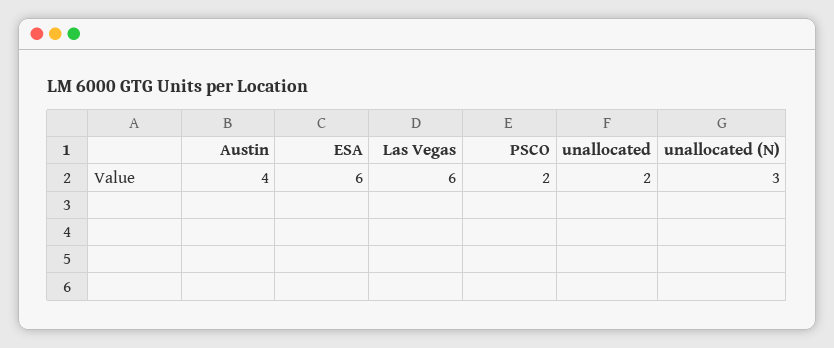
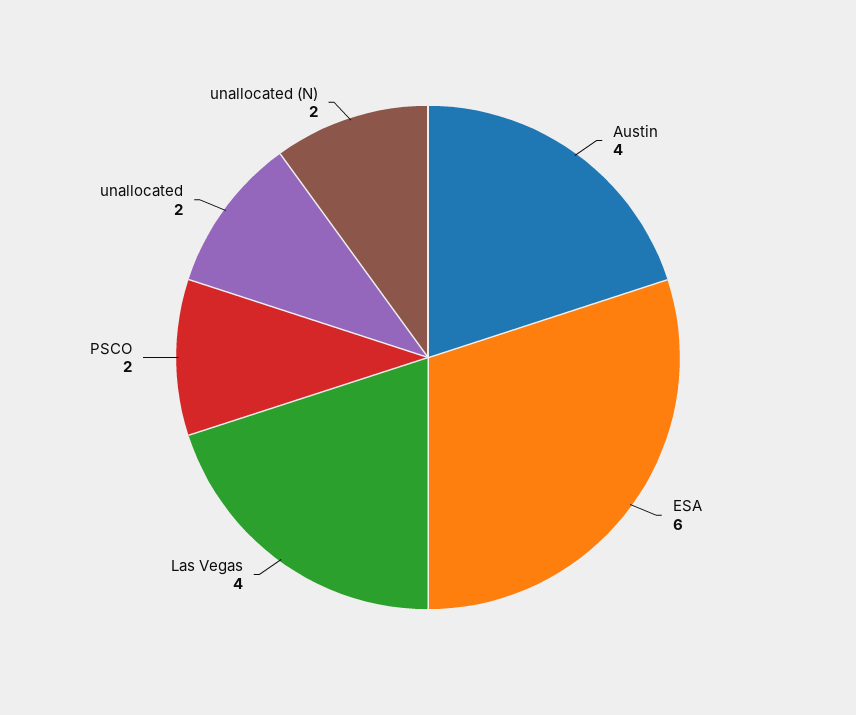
  {
    "Austin": 4,
    "ESA": 6,
-   "Las Vegas": 6,
+   "Las Vegas": 4,
    "PSCO": 2,
    "unallocated": 2,
-   "unallocated (N)": 3
+   "unallocated (N)": 2
  }

